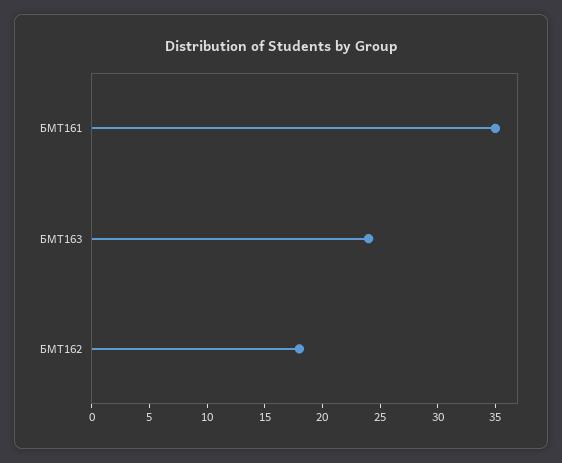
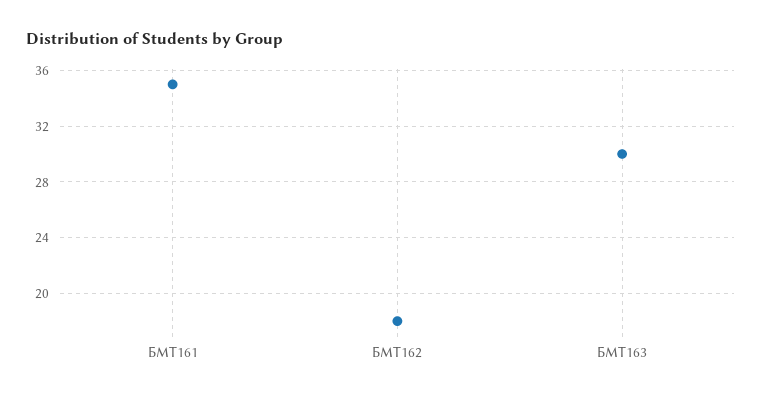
  {
    "БМТ161": 35,
-   "БМТ163": 24,
+   "БМТ163": 30,
    "БМТ162": 18
  }

